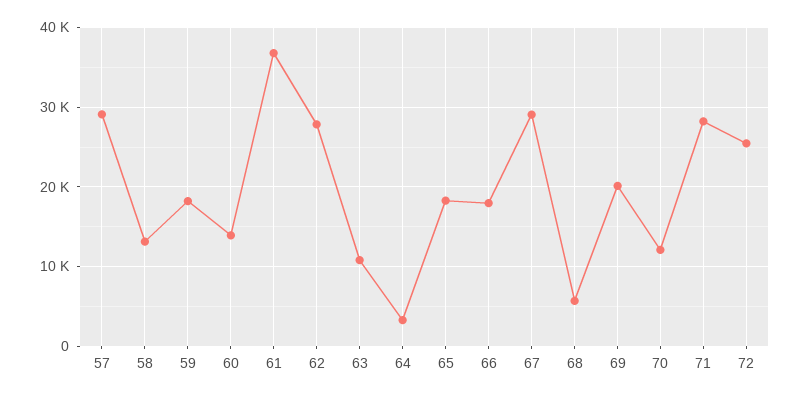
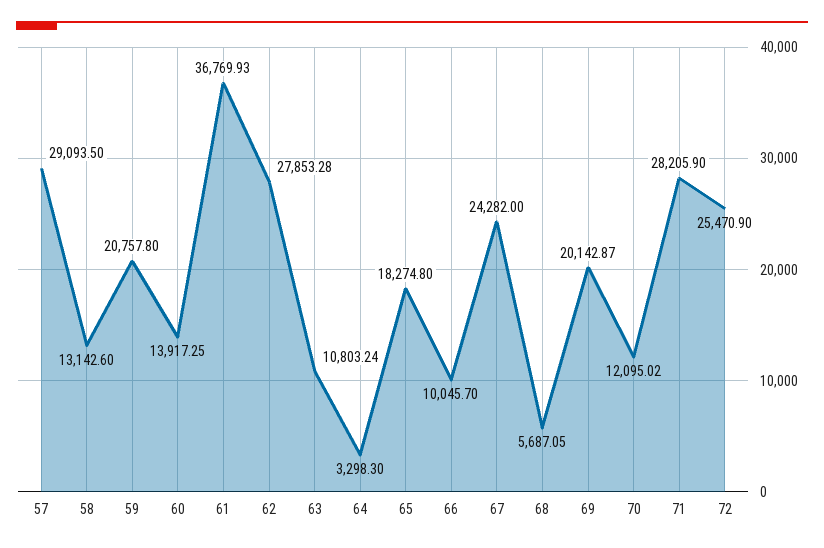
  {
    "57": 29093.5,
    "58": 13142.6,
-   "59": 18000,
+   "59": 20757.8,
    "60": 13917.25,
    "61": 36769.93,
    "62": 27853.28,
    "63": 10803.24,
    "64": 3298.3,
    "65": 18274.8,
-   "66": 18000,
+   "66": 10045.7,
-   "67": 29000,
+   "67": 24282,
    "68": 5687.05,
    "69": 20142.87,
    "70": 12095.02,
    "71": 28205.9,
    "72": 25470.9
  }

